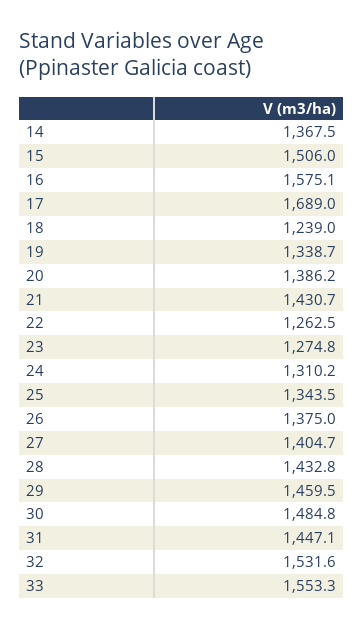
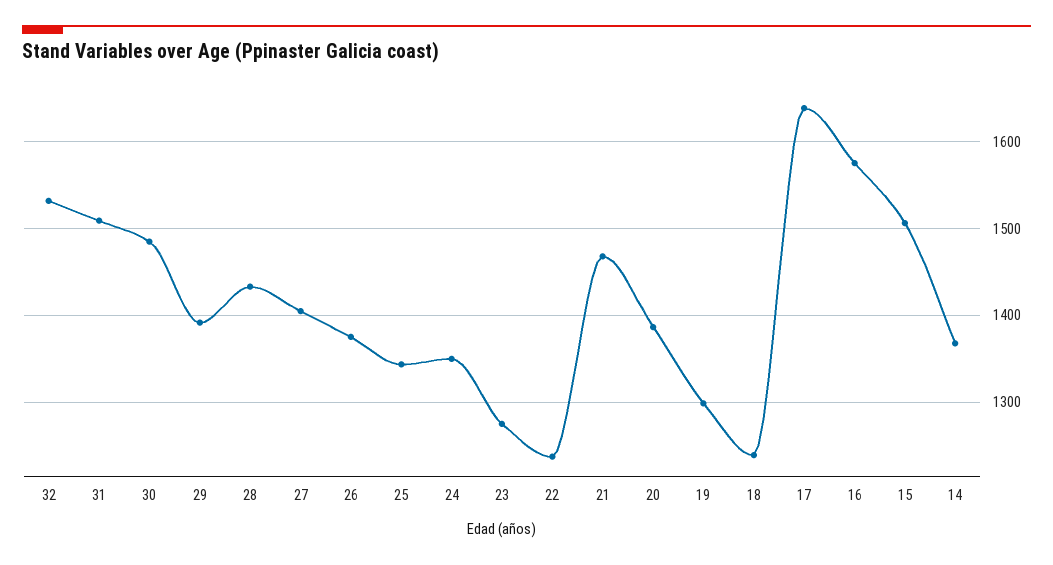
  {
    "14": 1367.5,
    "15": 1506,
    "16": 1575.1,
-   "17": 1689,
+   "17": 1640,
    "18": 1239,
-   "19": 1338.7,
+   "19": 1300,
    "20": 1386.2,
-   "21": 1430.7,
+   "21": 1470,
-   "22": 1262.5,
+   "22": 1240,
    "23": 1274.8,
-   "24": 1310.2,
+   "24": 1350,
    "25": 1343.5,
    "26": 1375,
    "27": 1404.7,
    "28": 1432.8,
-   "29": 1459.5,
+   "29": 1390,
    "30": 1484.8,
-   "31": 1447.1,
+   "31": 1510,
-   "32": 1531.6,
+   "32": 1531.6
-   "33": 1553.3
  }

